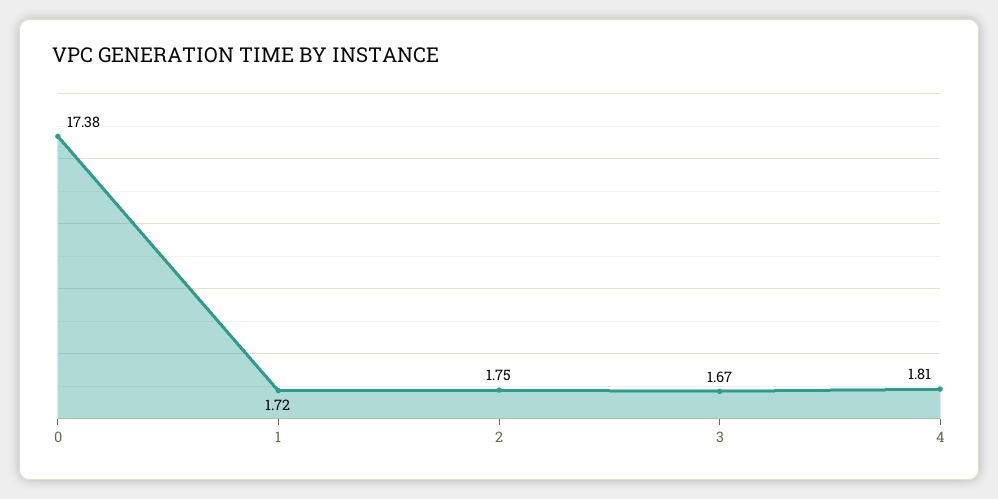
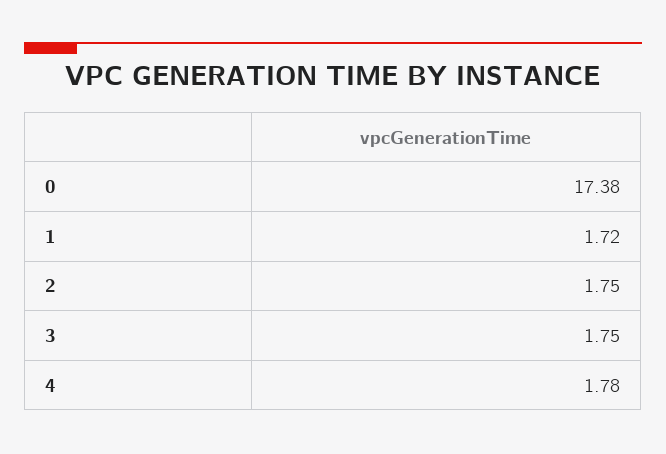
  {
    "0": 17.38,
    "1": 1.72,
    "2": 1.75,
-   "3": 1.67,
+   "3": 1.75,
-   "4": 1.81
+   "4": 1.78
  }

